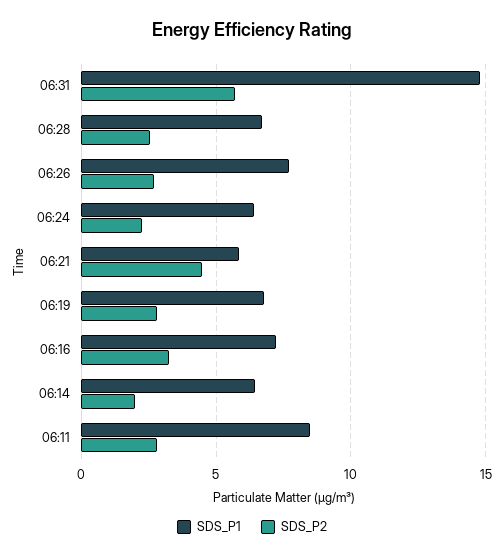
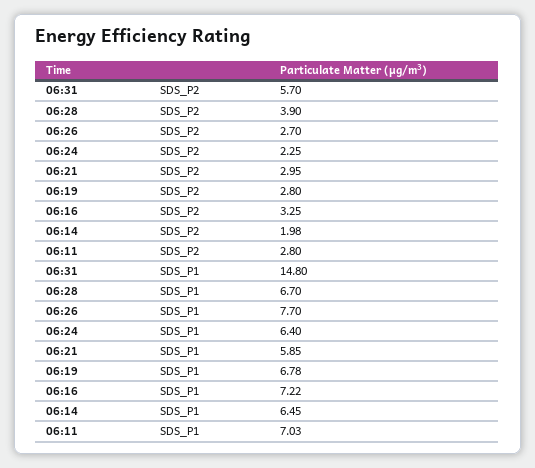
  {
    "SDS_P1": {
      "06:31": 14.8,
      "06:28": 6.7,
      "06:26": 7.7,
      "06:24": 6.4,
      "06:21": 5.85,
      "06:19": 6.78,
      "06:16": 7.22,
      "06:14": 6.45,
-     "06:11": 8.5
+     "06:11": 7.03
    },
    "SDS_P2": {
      "06:31": 5.7,
-     "06:28": 2.5,
+     "06:28": 3.9,
      "06:26": 2.7,
      "06:24": 2.25,
-     "06:21": 4.5,
+     "06:21": 2.95,
      "06:19": 2.8,
      "06:16": 3.25,
      "06:14": 1.98,
      "06:11": 2.8
    }
  }

